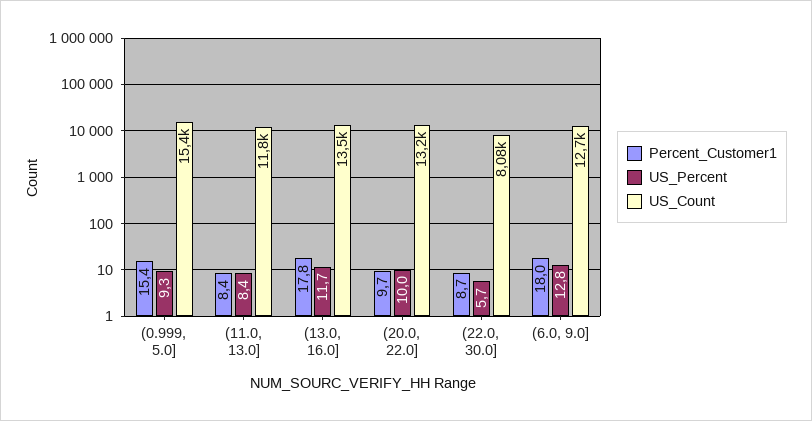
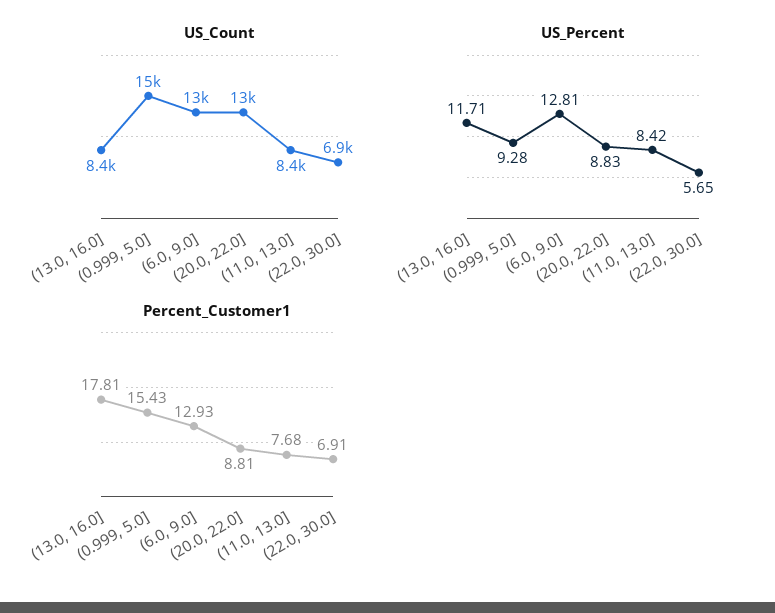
  {
    "Percent_Customer1": {
      "(0.999, 5.0]": 15.43,
-     "(11.0, 13.0]": 8.4,
+     "(11.0, 13.0]": 7.68,
      "(13.0, 16.0]": 17.81,
-     "(20.0, 22.0]": 9.7,
+     "(20.0, 22.0]": 8.81,
-     "(22.0, 30.0]": 8.7,
+     "(22.0, 30.0]": 6.91,
-     "(6.0, 9.0]": 18
+     "(6.0, 9.0]": 12.93
    },
    "US_Percent": {
      "(0.999, 5.0]": 9.28,
      "(11.0, 13.0]": 8.42,
      "(13.0, 16.0]": 11.71,
-     "(20.0, 22.0]": 10,
+     "(20.0, 22.0]": 8.83,
      "(22.0, 30.0]": 5.65,
      "(6.0, 9.0]": 12.81
    },
    "US_Count": {
      "(0.999, 5.0]": 15400,
-     "(11.0, 13.0]": 11800,
+     "(11.0, 13.0]": 8400,
-     "(13.0, 16.0]": 13500,
+     "(13.0, 16.0]": 8400,
      "(20.0, 22.0]": 13200,
-     "(22.0, 30.0]": 8080,
+     "(22.0, 30.0]": 6900,
      "(6.0, 9.0]": 12700
    }
  }

